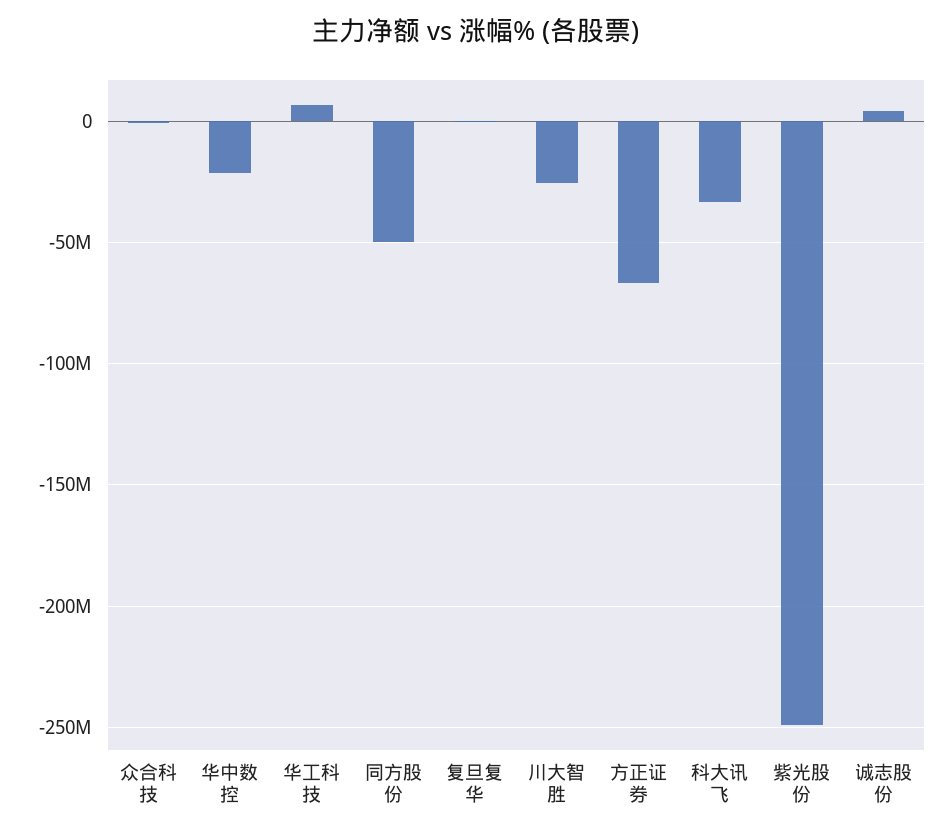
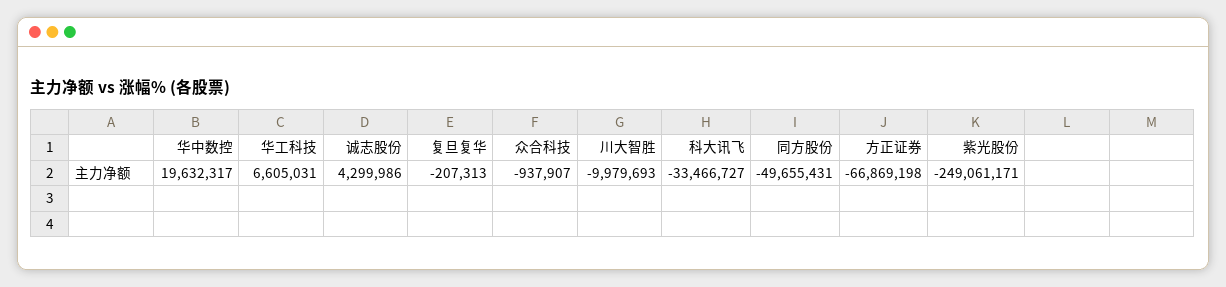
  {
    "众合科技": -937907,
-   "华中数控": -20000000,
+   "华中数控": 19632317,
    "华工科技": 6605031,
    "同方股份": -49655431,
    "复旦复华": -207313,
-   "川大智胜": -25000000,
+   "川大智胜": -9979693,
    "方正证券": -66869198,
    "科大讯飞": -33466727,
    "紫光股份": -249061171,
    "诚志股份": 4299986
  }

